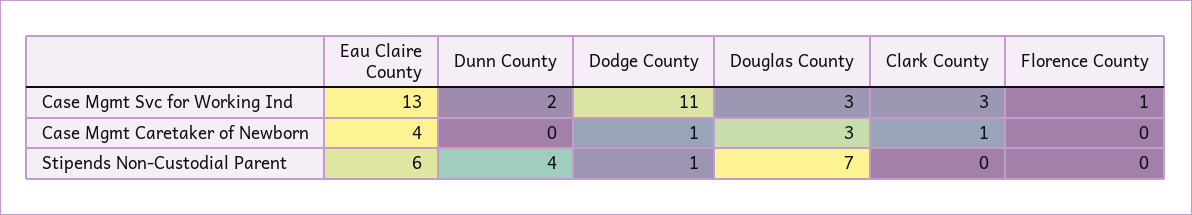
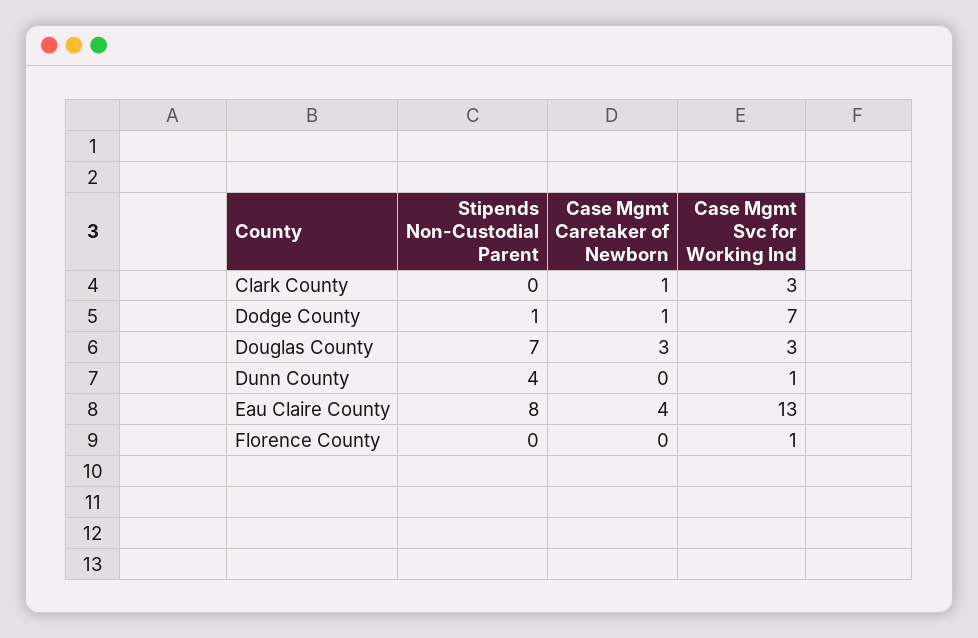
  {
    "Eau Claire County": {
      "Case Mgmt Svc for Working Ind": 13,
      "Case Mgmt Caretaker of Newborn": 4,
-     "Stipends Non-Custodial Parent": 6
+     "Stipends Non-Custodial Parent": 8
    },
    "Dunn County": {
-     "Case Mgmt Svc for Working Ind": 2,
+     "Case Mgmt Svc for Working Ind": 1,
      "Case Mgmt Caretaker of Newborn": 0,
      "Stipends Non-Custodial Parent": 4
    },
    "Dodge County": {
-     "Case Mgmt Svc for Working Ind": 11,
+     "Case Mgmt Svc for Working Ind": 7,
      "Case Mgmt Caretaker of Newborn": 1,
      "Stipends Non-Custodial Parent": 1
    },
    "Douglas County": {
      "Case Mgmt Svc for Working Ind": 3,
      "Case Mgmt Caretaker of Newborn": 3,
      "Stipends Non-Custodial Parent": 7
    },
    "Clark County": {
      "Case Mgmt Svc for Working Ind": 3,
      "Case Mgmt Caretaker of Newborn": 1,
      "Stipends Non-Custodial Parent": 0
    },
    "Florence County": {
      "Case Mgmt Svc for Working Ind": 1,
      "Case Mgmt Caretaker of Newborn": 0,
      "Stipends Non-Custodial Parent": 0
    }
  }

